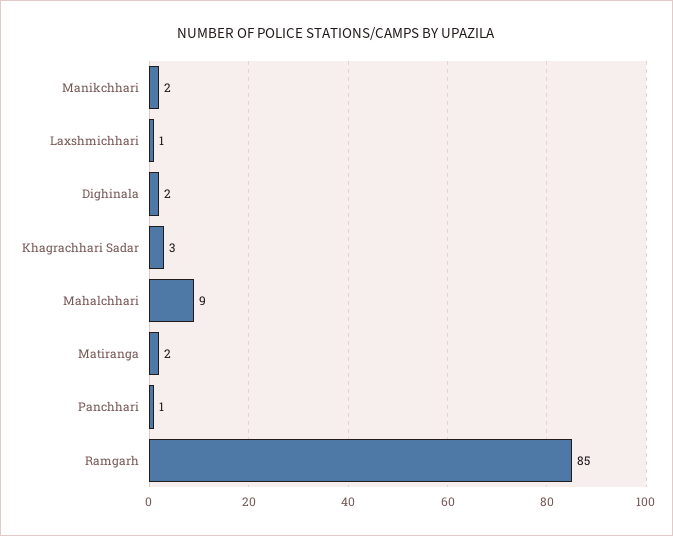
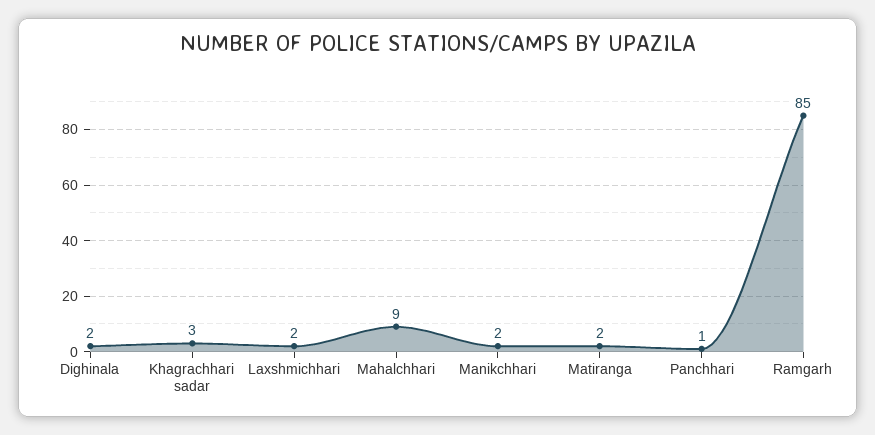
  {
    "Manikchhari": 2,
-   "Laxshmichhari": 1,
+   "Laxshmichhari": 2,
    "Dighinala": 2,
    "Khagrachhari Sadar": 3,
    "Mahalchhari": 9,
    "Matiranga": 2,
    "Panchhari": 1,
    "Ramgarh": 85
  }

